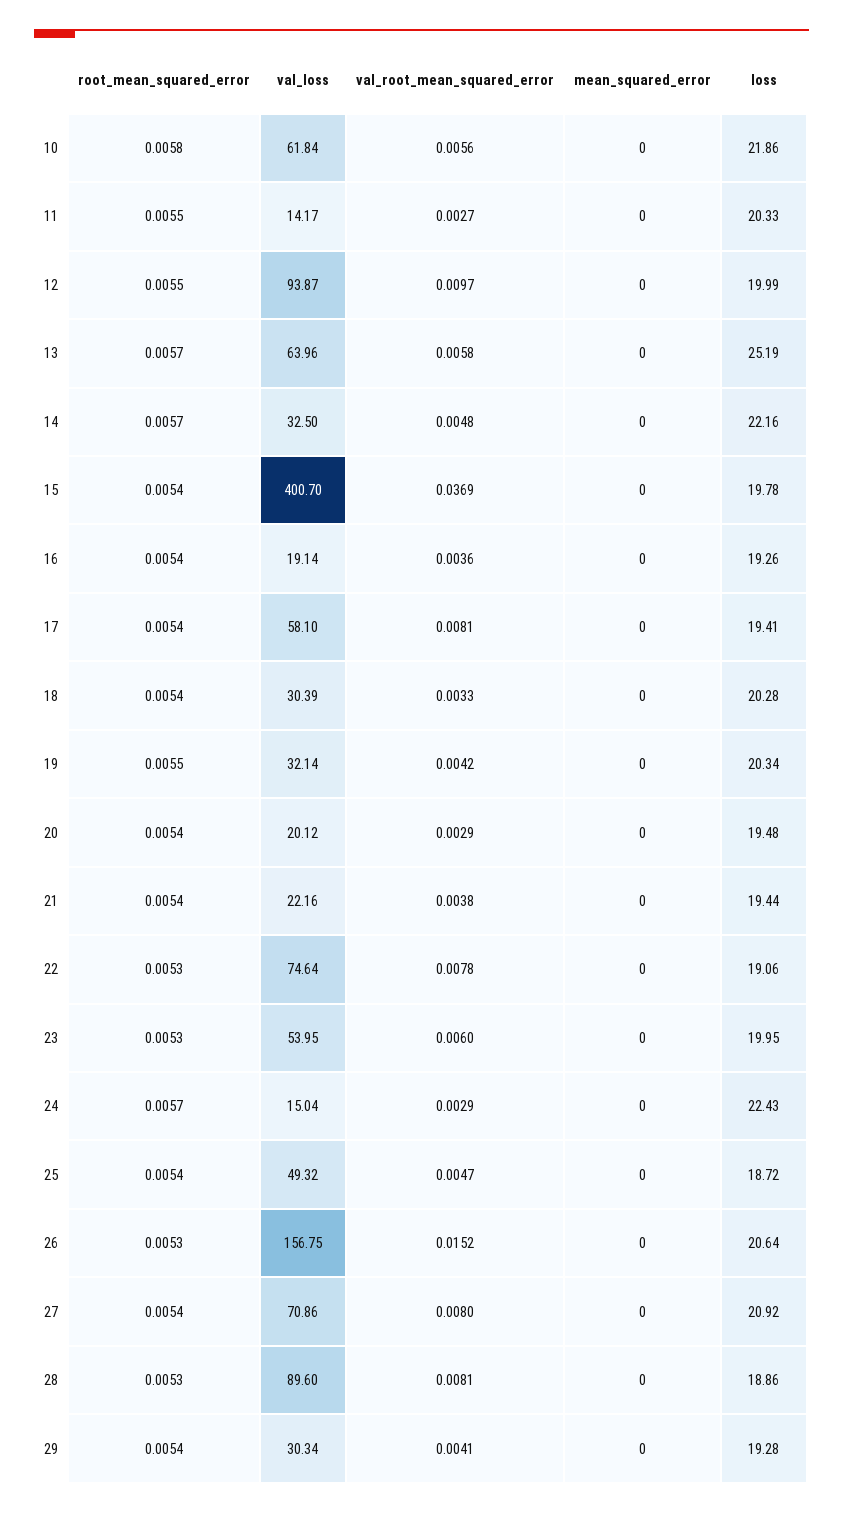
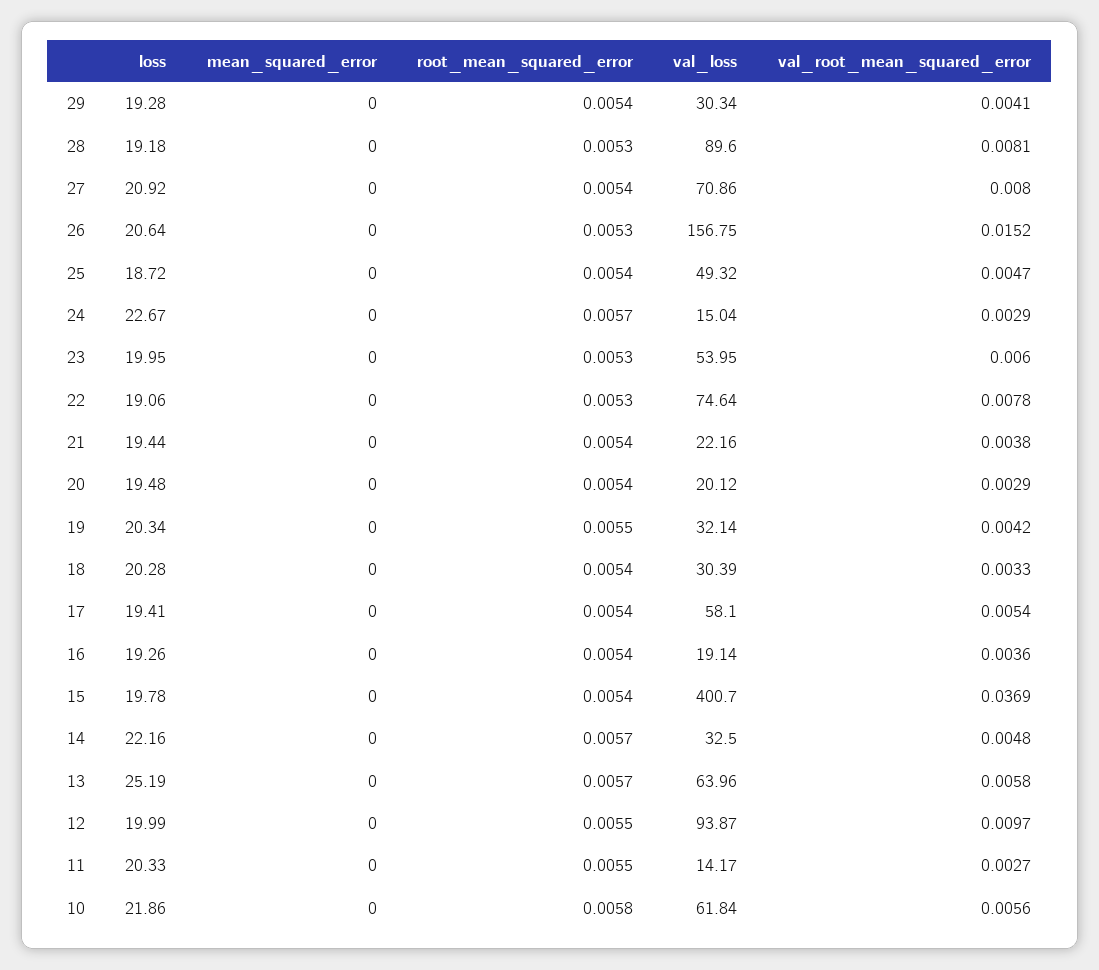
  {
    "root_mean_squared_error": {
      "10": 0.0058,
      "11": 0.0055,
      "12": 0.0055,
      "13": 0.0057,
      "14": 0.0057,
      "15": 0.0054,
      "16": 0.0054,
      "17": 0.0054,
      "18": 0.0054,
      "19": 0.0055,
      "20": 0.0054,
      "21": 0.0054,
      "22": 0.0053,
      "23": 0.0053,
      "24": 0.0057,
      "25": 0.0054,
      "26": 0.0053,
      "27": 0.0054,
      "28": 0.0053,
      "29": 0.0054
    },
    "val_loss": {
      "10": 61.84,
      "11": 14.17,
      "12": 93.87,
      "13": 63.96,
      "14": 32.5,
      "15": 400.7,
      "16": 19.14,
      "17": 58.1,
      "18": 30.39,
      "19": 32.14,
      "20": 20.12,
      "21": 22.16,
      "22": 74.64,
      "23": 53.95,
      "24": 15.04,
      "25": 49.32,
      "26": 156.75,
      "27": 70.86,
      "28": 89.6,
      "29": 30.34
    },
    "val_root_mean_squared_error": {
      "10": 0.0056,
      "11": 0.0027,
      "12": 0.0097,
      "13": 0.0058,
      "14": 0.0048,
      "15": 0.0369,
      "16": 0.0036,
-     "17": 0.0081,
+     "17": 0.0054,
      "18": 0.0033,
      "19": 0.0042,
      "20": 0.0029,
      "21": 0.0038,
      "22": 0.0078,
      "23": 0.006,
      "24": 0.0029,
      "25": 0.0047,
      "26": 0.0152,
      "27": 0.008,
      "28": 0.0081,
      "29": 0.0041
    },
    "mean_squared_error": {
      "10": 0,
      "11": 0,
      "12": 0,
      "13": 0,
      "14": 0,
      "15": 0,
      "16": 0,
      "17": 0,
      "18": 0,
      "19": 0,
      "20": 0,
      "21": 0,
      "22": 0,
      "23": 0,
      "24": 0,
      "25": 0,
      "26": 0,
      "27": 0,
      "28": 0,
      "29": 0
    },
    "loss": {
      "10": 21.86,
      "11": 20.33,
      "12": 19.99,
      "13": 25.19,
      "14": 22.16,
      "15": 19.78,
      "16": 19.26,
      "17": 19.41,
      "18": 20.28,
      "19": 20.34,
      "20": 19.48,
      "21": 19.44,
      "22": 19.06,
      "23": 19.95,
-     "24": 22.43,
+     "24": 22.67,
      "25": 18.72,
      "26": 20.64,
      "27": 20.92,
-     "28": 18.86,
+     "28": 19.18,
      "29": 19.28
    }
  }

